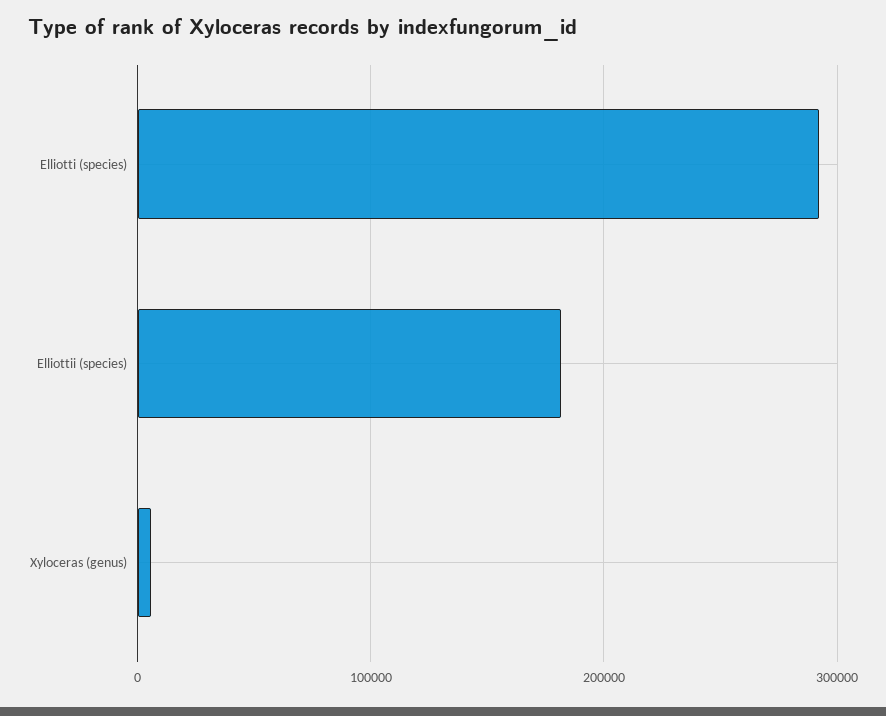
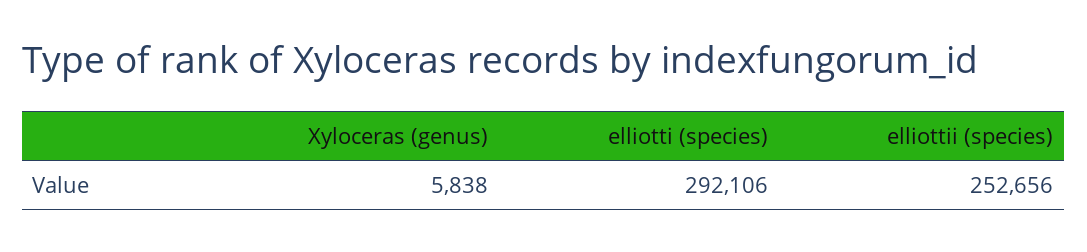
  {
    "Elliotti (species)": 292106,
-   "Elliottii (species)": 180000,
+   "Elliottii (species)": 252656,
    "Xyloceras (genus)": 5838
  }

